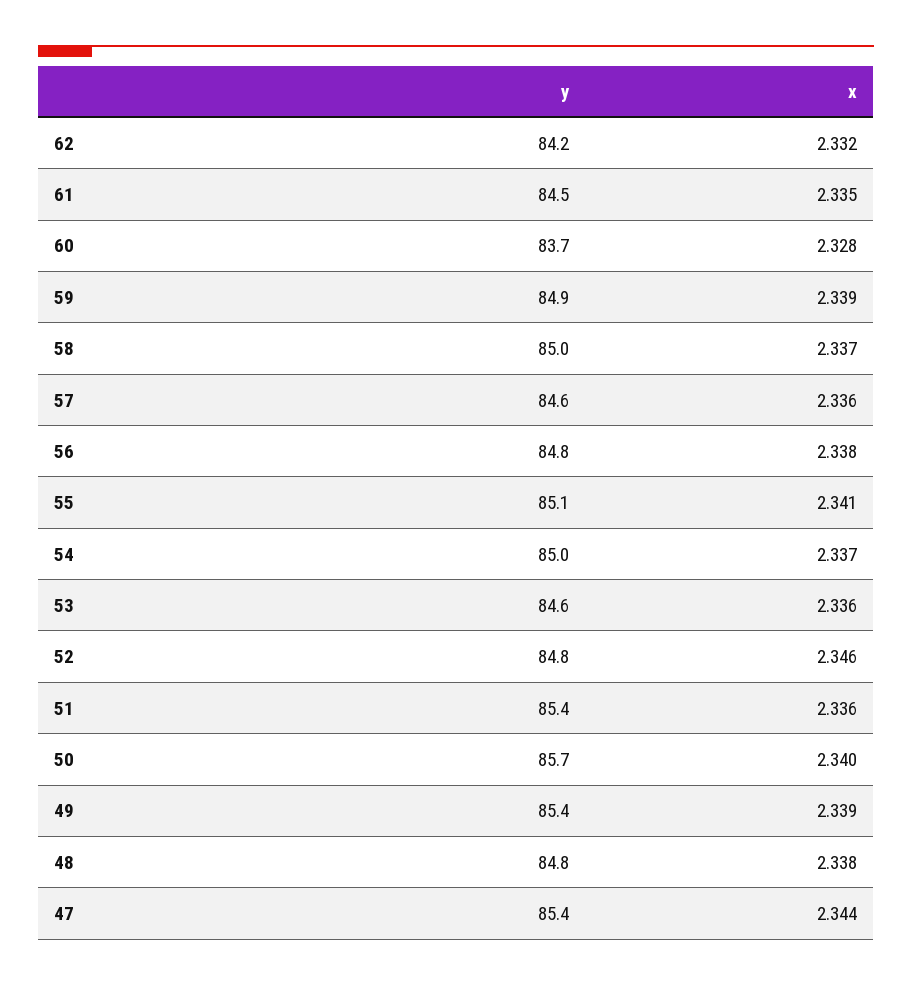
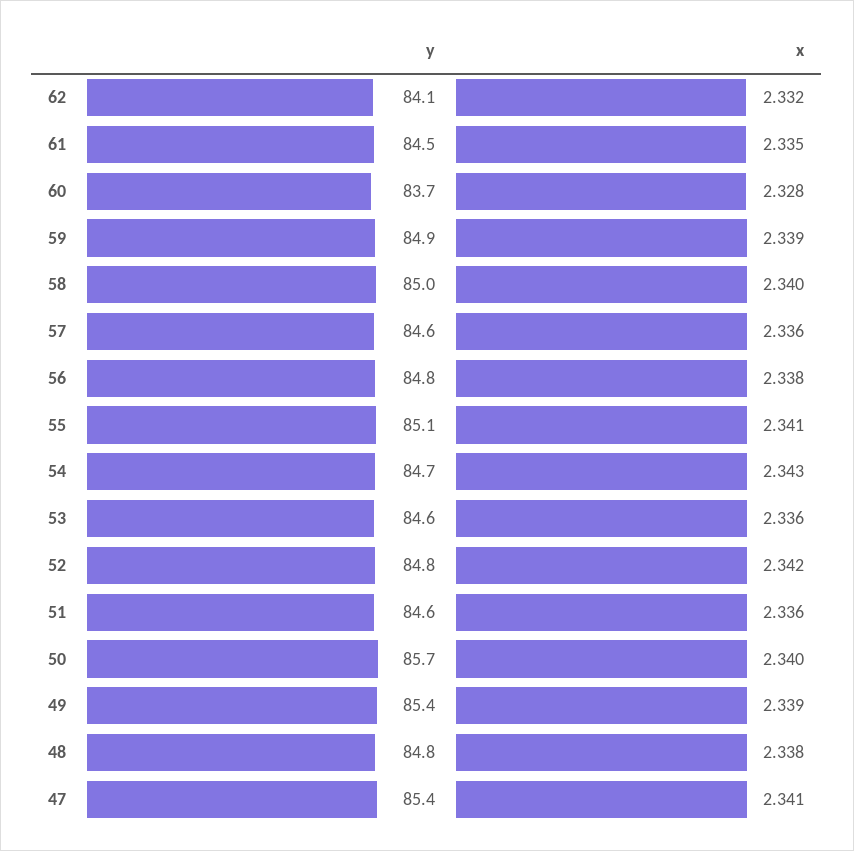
  {
    "y": {
-     "62": 84.2,
+     "62": 84.1,
      "61": 84.5,
      "60": 83.7,
      "59": 84.9,
      "58": 85,
      "57": 84.6,
      "56": 84.8,
      "55": 85.1,
-     "54": 85,
+     "54": 84.7,
      "53": 84.6,
      "52": 84.8,
-     "51": 85.4,
+     "51": 84.6,
      "50": 85.7,
      "49": 85.4,
      "48": 84.8,
      "47": 85.4
    },
    "x": {
      "62": 2.332,
      "61": 2.335,
      "60": 2.328,
      "59": 2.339,
-     "58": 2.337,
+     "58": 2.34,
      "57": 2.336,
      "56": 2.338,
      "55": 2.341,
-     "54": 2.337,
+     "54": 2.343,
      "53": 2.336,
-     "52": 2.346,
+     "52": 2.342,
      "51": 2.336,
      "50": 2.34,
      "49": 2.339,
      "48": 2.338,
-     "47": 2.344
+     "47": 2.341
    }
  }

